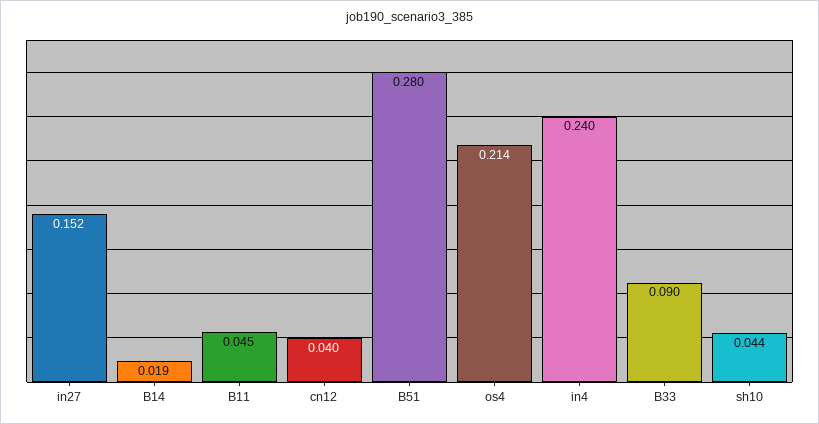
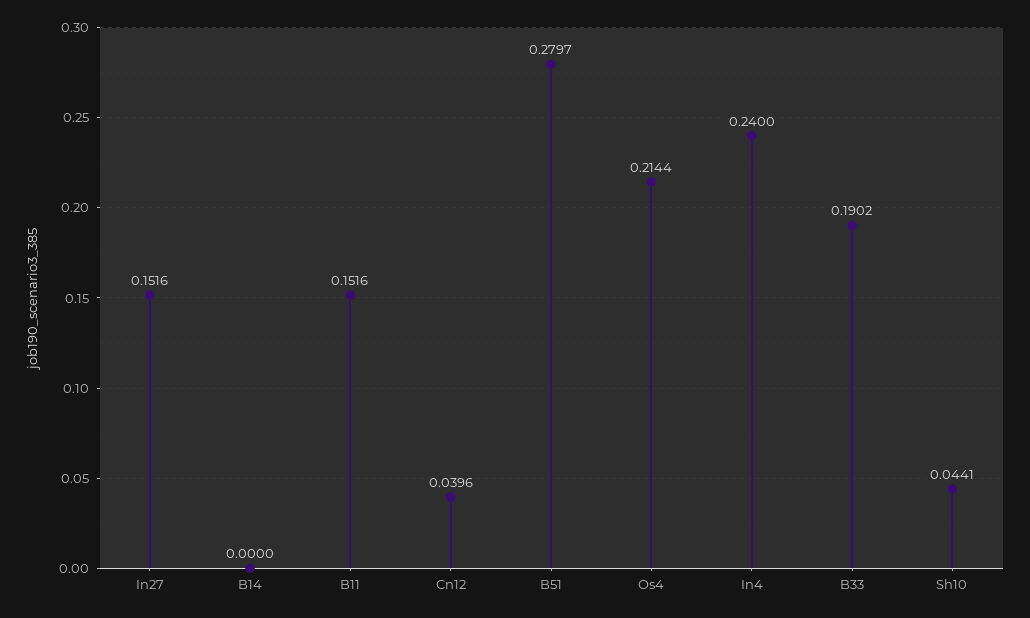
  {
    "in27": 0.1516,
-   "B14": 0.019,
+   "B14": 0,
-   "B11": 0.045,
+   "B11": 0.1516,
    "cn12": 0.0396,
    "B51": 0.2797,
    "os4": 0.2144,
    "in4": 0.24,
-   "B33": 0.09,
+   "B33": 0.1902,
    "sh10": 0.0441
  }

